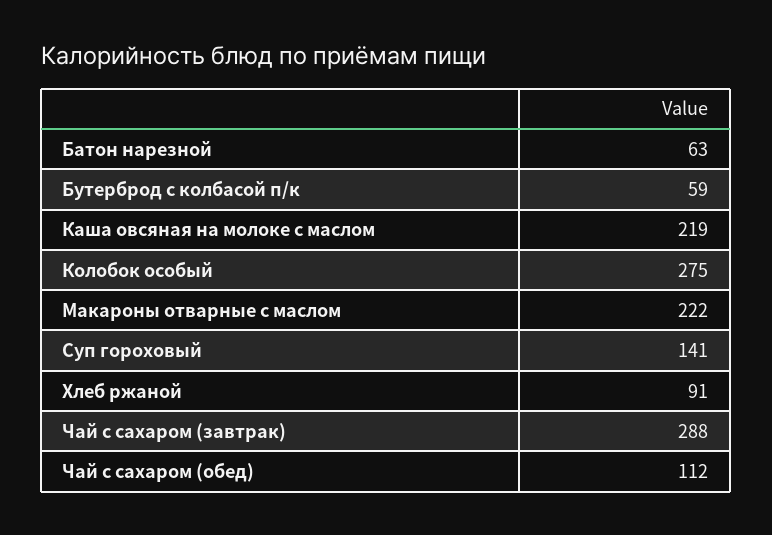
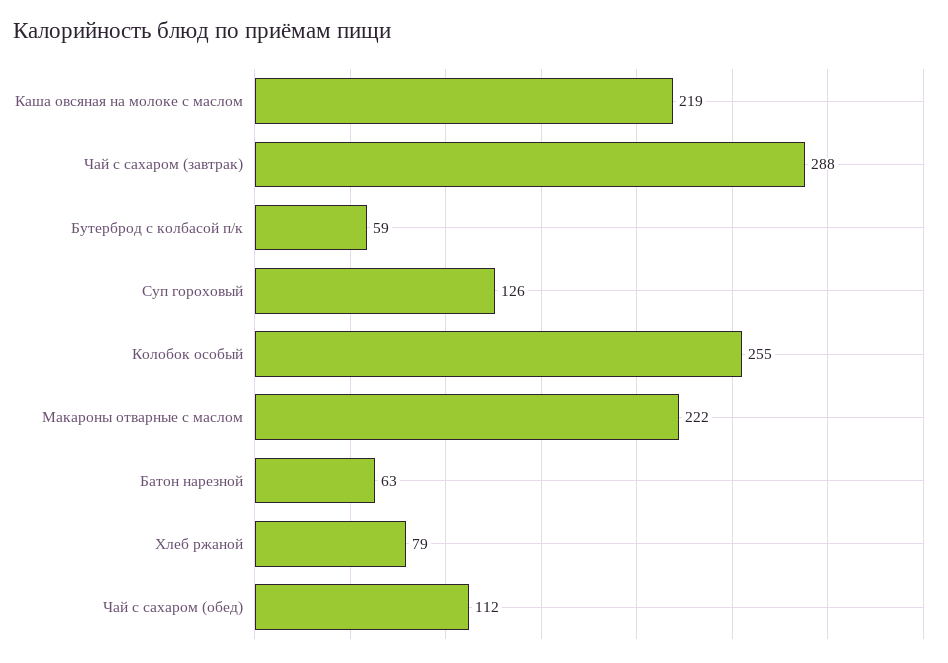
  {
    "Батон нарезной": 63,
    "Бутерброд с колбасой п/к": 59,
    "Каша овсяная на молоке с маслом": 219,
-   "Колобок особый": 275,
+   "Колобок особый": 255,
    "Макароны отварные с маслом": 222,
-   "Суп гороховый": 141,
+   "Суп гороховый": 126,
-   "Хлеб ржаной": 91,
+   "Хлеб ржаной": 79,
    "Чай с сахаром (завтрак)": 288,
    "Чай с сахаром (обед)": 112
  }

